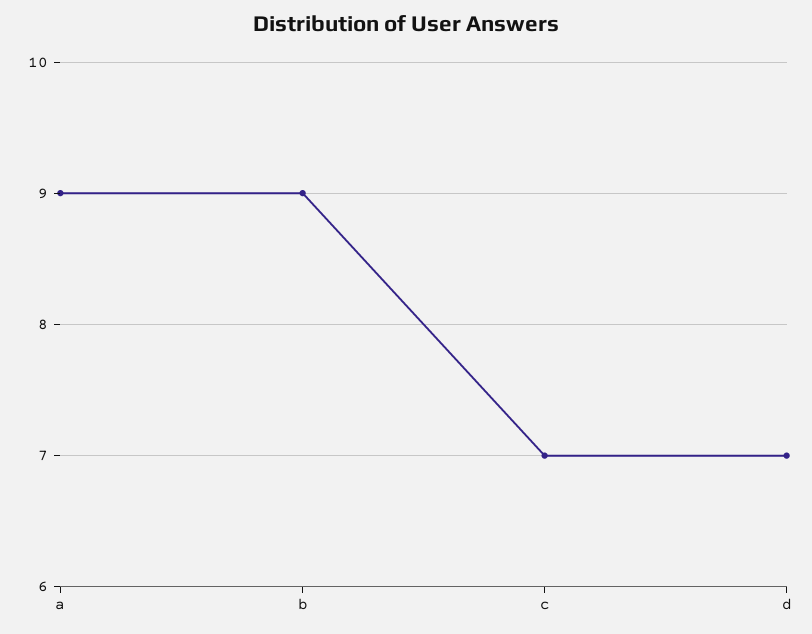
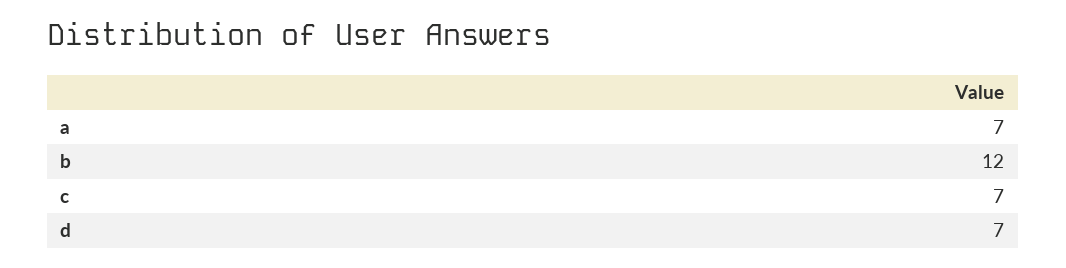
  {
-   "a": 9,
+   "a": 7,
-   "b": 9,
+   "b": 12,
    "c": 7,
    "d": 7
  }

